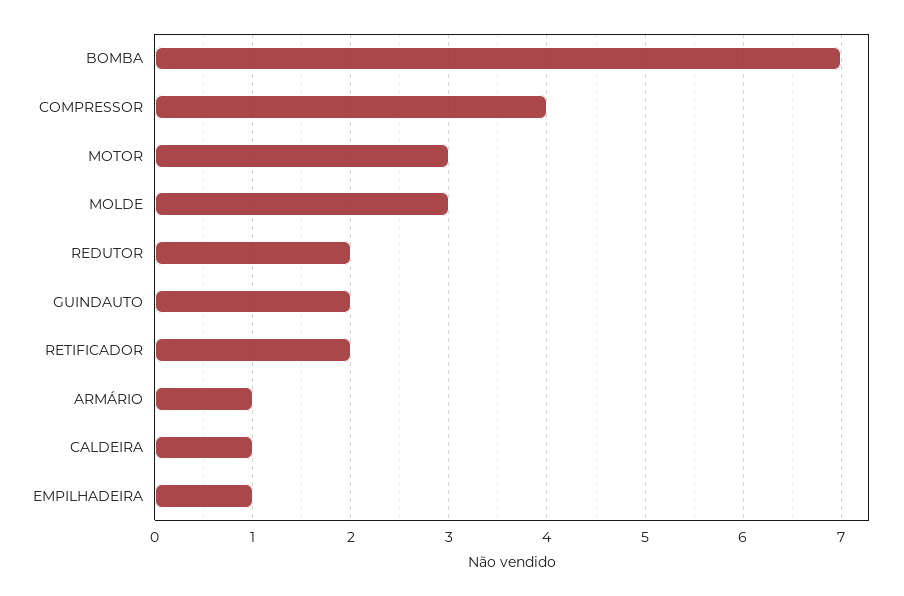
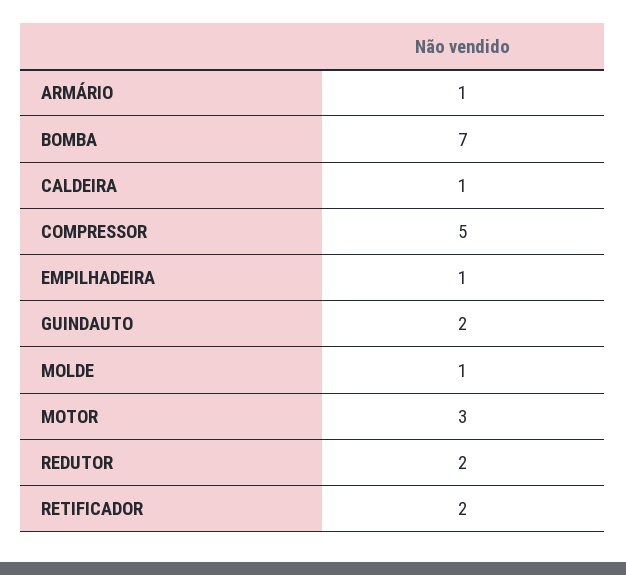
  {
    "BOMBA": 7,
-   "COMPRESSOR": 4,
+   "COMPRESSOR": 5,
    "MOTOR": 3,
-   "MOLDE": 3,
+   "MOLDE": 1,
    "REDUTOR": 2,
    "GUINDAUTO": 2,
    "RETIFICADOR": 2,
    "ARMÁRIO": 1,
    "CALDEIRA": 1,
    "EMPILHADEIRA": 1
  }

